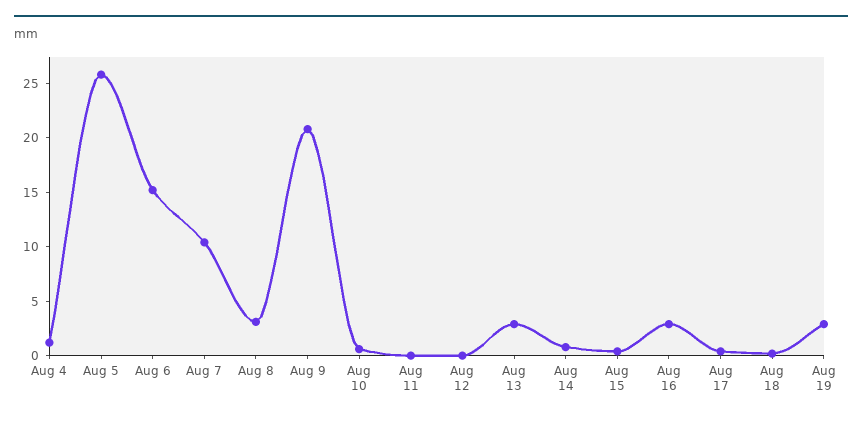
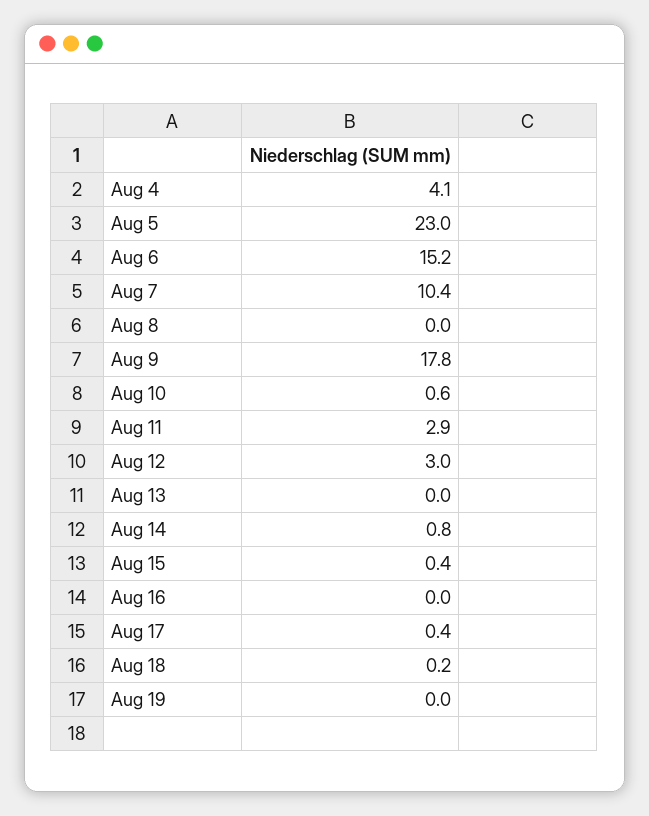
  {
-   "Aug 4": 1,
+   "Aug 4": 4.1,
-   "Aug 5": 26,
+   "Aug 5": 23,
    "Aug 6": 15.2,
    "Aug 7": 10.4,
-   "Aug 8": 3,
+   "Aug 8": 0,
-   "Aug 9": 21,
+   "Aug 9": 17.8,
    "Aug 10": 0.6,
-   "Aug 11": 0,
+   "Aug 11": 2.9,
-   "Aug 12": 0,
+   "Aug 12": 3,
-   "Aug 13": 3,
+   "Aug 13": 0,
    "Aug 14": 0.8,
    "Aug 15": 0.4,
-   "Aug 16": 3,
+   "Aug 16": 0,
    "Aug 17": 0.4,
    "Aug 18": 0.2,
-   "Aug 19": 3
+   "Aug 19": 0
  }

